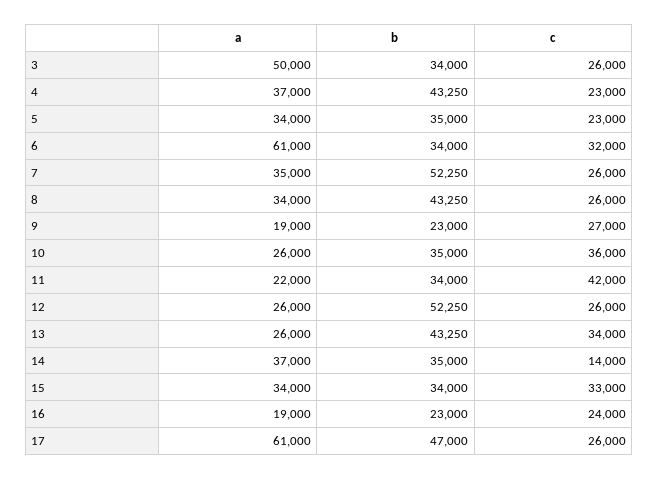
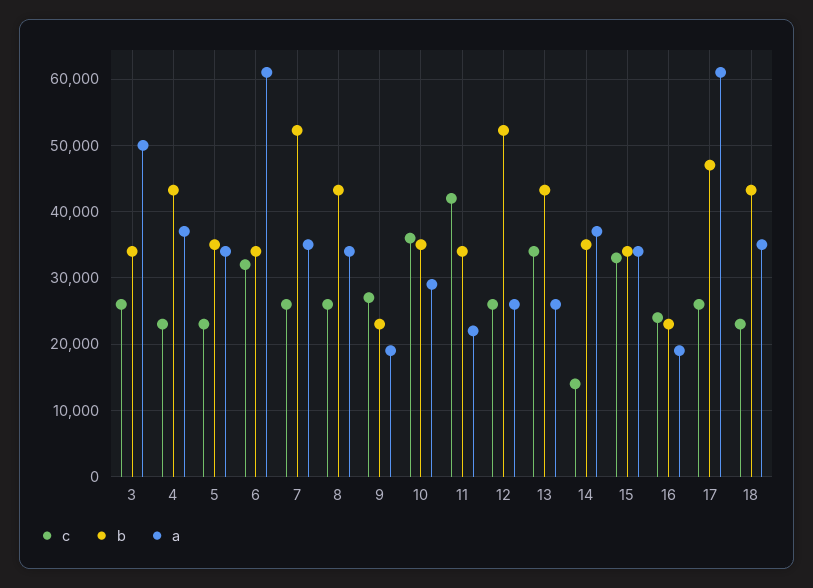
  {
    "a": {
      "3": 50000,
      "4": 37000,
      "5": 34000,
      "6": 61000,
      "7": 35000,
      "8": 34000,
      "9": 19000,
-     "10": 26000,
+     "10": 29000,
      "11": 22000,
      "12": 26000,
      "13": 26000,
      "14": 37000,
      "15": 34000,
      "16": 19000,
-     "17": 61000
+     "17": 61000,
+     "18": 35000
    },
    "b": {
      "3": 34000,
      "4": 43250,
      "5": 35000,
      "6": 34000,
      "7": 52250,
      "8": 43250,
      "9": 23000,
      "10": 35000,
      "11": 34000,
      "12": 52250,
      "13": 43250,
      "14": 35000,
      "15": 34000,
      "16": 23000,
-     "17": 47000
+     "17": 47000,
+     "18": 43000
    },
    "c": {
      "3": 26000,
      "4": 23000,
      "5": 23000,
      "6": 32000,
      "7": 26000,
      "8": 26000,
      "9": 27000,
      "10": 36000,
      "11": 42000,
      "12": 26000,
      "13": 34000,
      "14": 14000,
      "15": 33000,
      "16": 24000,
-     "17": 26000
+     "17": 26000,
+     "18": 23000
    }
  }

